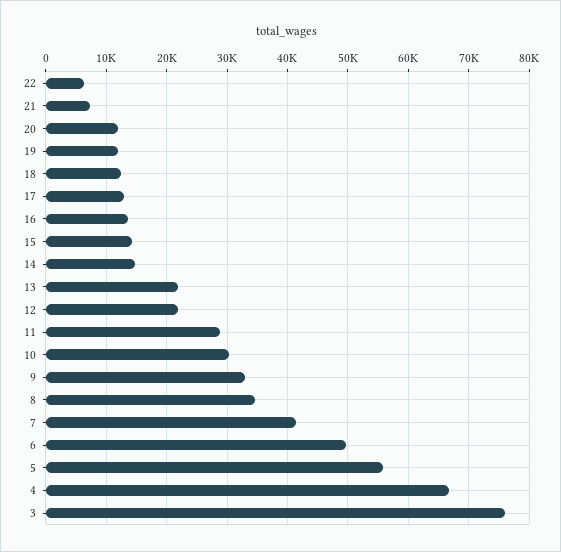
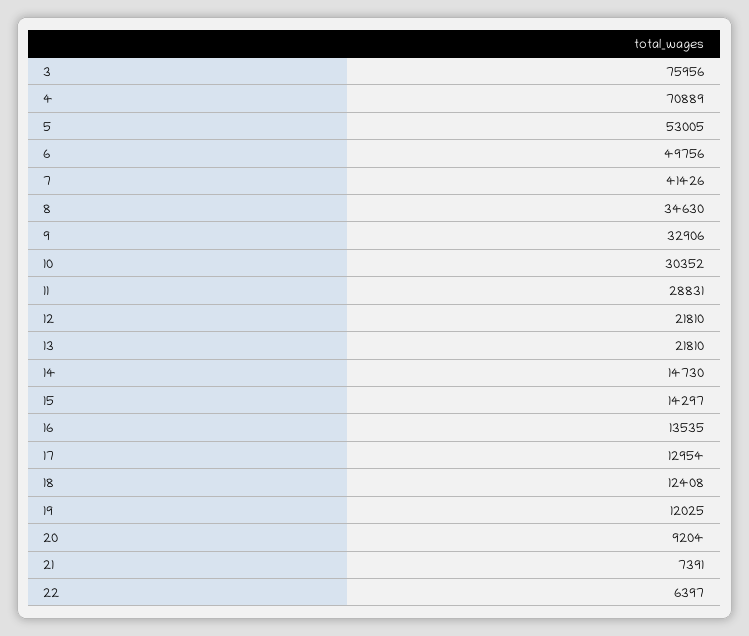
  {
    "22": 6397,
    "21": 7391,
-   "20": 12000,
+   "20": 9204,
    "19": 12025,
    "18": 12408,
    "17": 12954,
    "16": 13535,
    "15": 14297,
    "14": 14730,
    "13": 21810,
    "12": 21810,
    "11": 28831,
    "10": 30352,
    "9": 32906,
    "8": 34630,
    "7": 41426,
    "6": 49756,
-   "5": 56000,
+   "5": 53005,
-   "4": 67000,
+   "4": 70889,
    "3": 75956
  }

